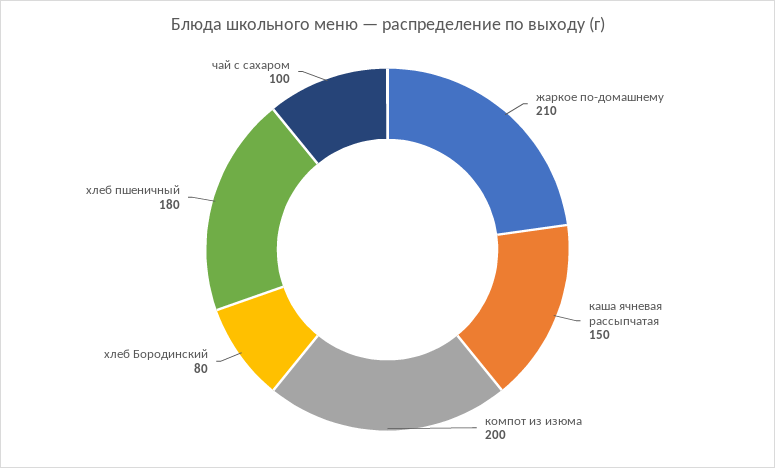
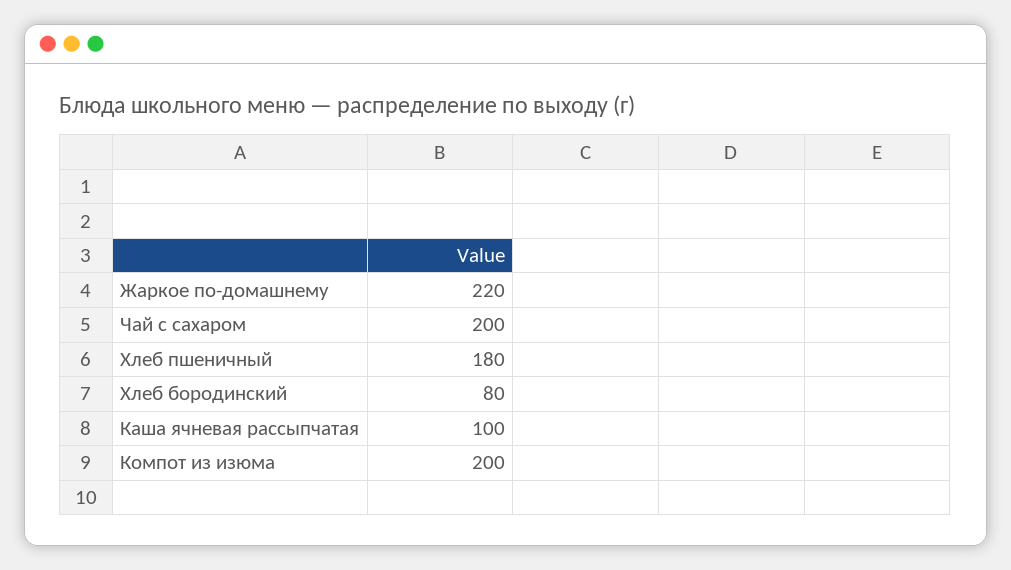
  {
-   "жаркое по-домашнему": 210,
+   "жаркое по-домашнему": 220,
-   "каша ячневая рассыпчатая": 150,
+   "каша ячневая рассыпчатая": 100,
    "компот из изюма": 200,
    "хлеб Бородинский": 80,
    "хлеб пшеничный": 180,
-   "чай с сахаром": 100
+   "чай с сахаром": 200
  }

